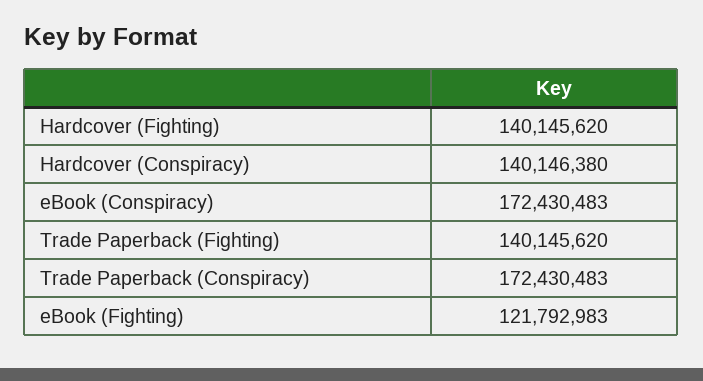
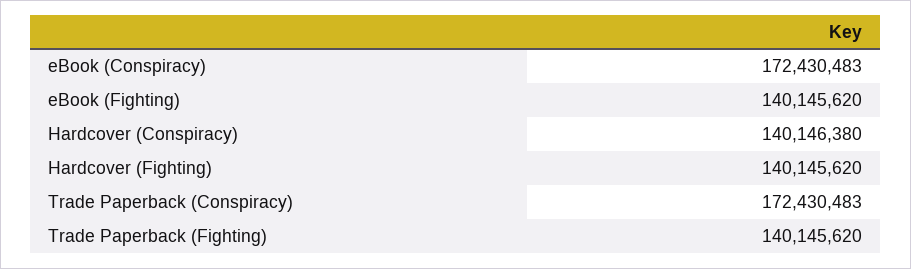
  {
    "Hardcover (Fighting)": 140145620,
    "Hardcover (Conspiracy)": 140146380,
    "eBook (Conspiracy)": 172430483,
    "Trade Paperback (Fighting)": 140145620,
    "Trade Paperback (Conspiracy)": 172430483,
-   "eBook (Fighting)": 121792983
+   "eBook (Fighting)": 140145620
  }

